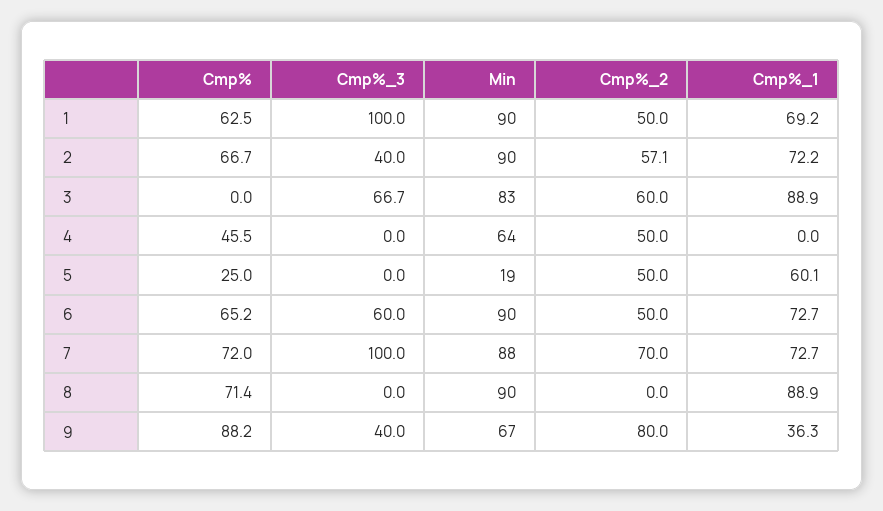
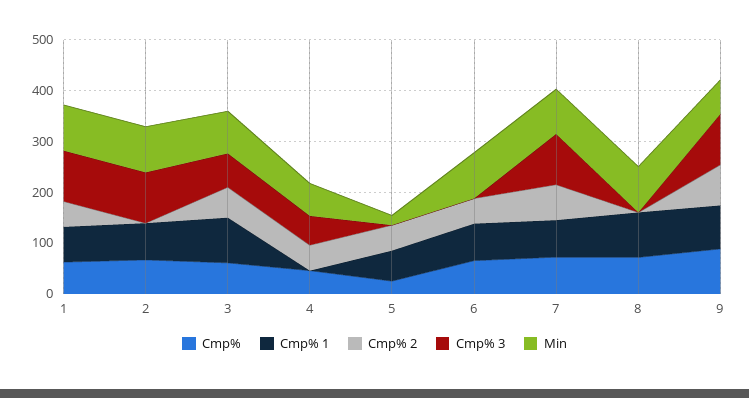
  {
    "Cmp%": {
      "1": 62.5,
      "2": 66.7,
-     "3": 0,
+     "3": 60,
      "4": 45.5,
      "5": 25,
      "6": 65.2,
      "7": 72,
      "8": 71.4,
      "9": 88.2
    },
    "Cmp%_3": {
      "1": 100,
-     "2": 40,
+     "2": 100,
      "3": 66.7,
-     "4": 0,
+     "4": 60,
      "5": 0,
-     "6": 60,
+     "6": 0,
      "7": 100,
      "8": 0,
-     "9": 40
+     "9": 100
    },
    "Min": {
      "1": 90,
      "2": 90,
      "3": 83,
      "4": 64,
      "5": 19,
      "6": 90,
      "7": 88,
      "8": 90,
      "9": 67
    },
    "Cmp%_2": {
      "1": 50,
-     "2": 57.1,
+     "2": 0,
      "3": 60,
      "4": 50,
      "5": 50,
      "6": 50,
      "7": 70,
      "8": 0,
      "9": 80
    },
    "Cmp%_1": {
      "1": 69.2,
      "2": 72.2,
      "3": 88.9,
      "4": 0,
      "5": 60.1,
      "6": 72.7,
      "7": 72.7,
      "8": 88.9,
-     "9": 36.3
+     "9": 80
    }
  }

